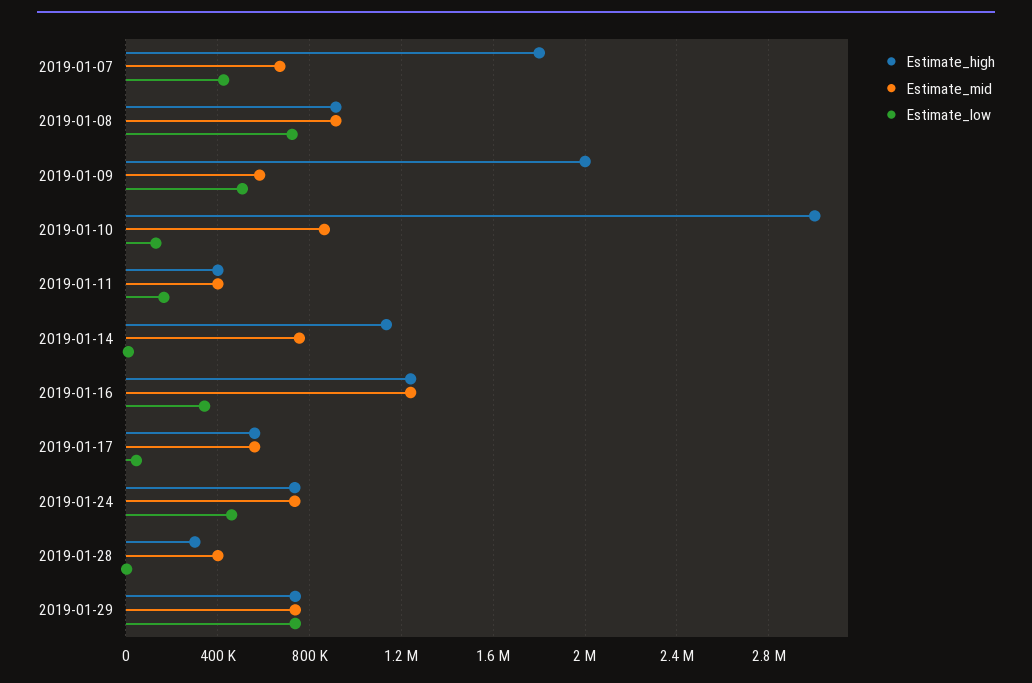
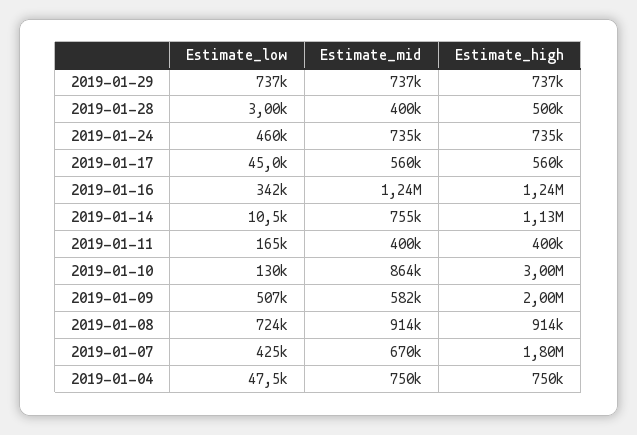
  {
    "Estimate_high": {
      "2019-01-07": 1800000,
      "2019-01-08": 914000,
      "2019-01-09": 2000000,
      "2019-01-10": 3000000,
      "2019-01-11": 400000,
      "2019-01-14": 1130000,
      "2019-01-16": 1240000,
      "2019-01-17": 560000,
      "2019-01-24": 735000,
-     "2019-01-28": 300000,
+     "2019-01-28": 500000,
-     "2019-01-29": 737000
+     "2019-01-29": 737000,
+     "2019-01-04": 750000
    },
    "Estimate_mid": {
      "2019-01-07": 670000,
      "2019-01-08": 914000,
      "2019-01-09": 582000,
      "2019-01-10": 864000,
      "2019-01-11": 400000,
      "2019-01-14": 755000,
      "2019-01-16": 1240000,
      "2019-01-17": 560000,
      "2019-01-24": 735000,
      "2019-01-28": 400000,
-     "2019-01-29": 737000
+     "2019-01-29": 737000,
+     "2019-01-04": 750000
    },
    "Estimate_low": {
      "2019-01-07": 425000,
      "2019-01-08": 724000,
      "2019-01-09": 507000,
      "2019-01-10": 130000,
      "2019-01-11": 165000,
      "2019-01-14": 10500,
      "2019-01-16": 342000,
      "2019-01-17": 45000,
      "2019-01-24": 460000,
      "2019-01-28": 3000,
-     "2019-01-29": 737000
+     "2019-01-29": 737000,
+     "2019-01-04": 47500
    }
  }

